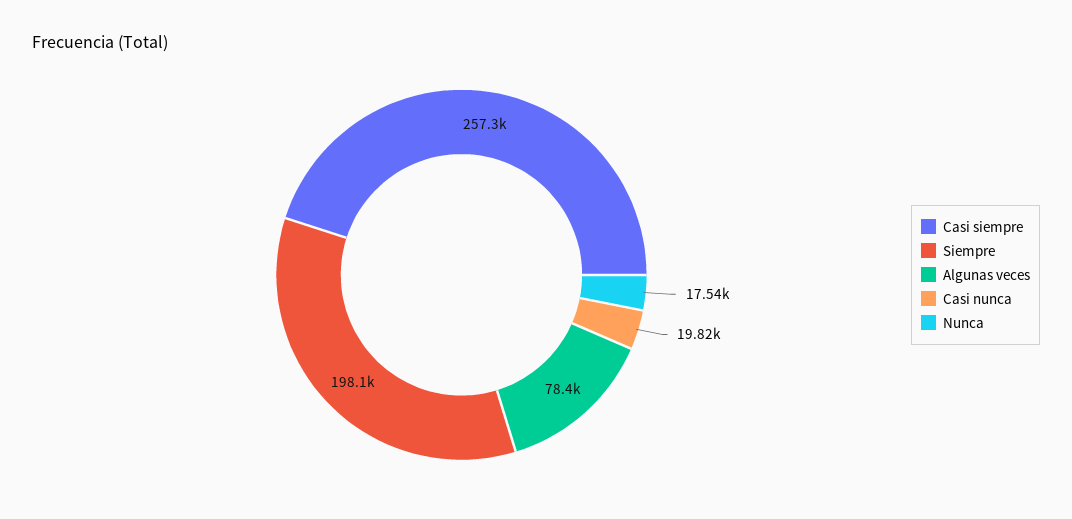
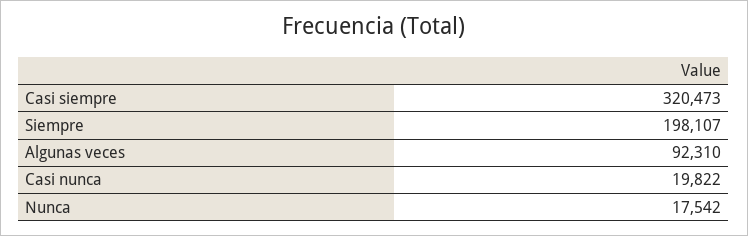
  {
-   "Casi siempre": 257300,
+   "Casi siempre": 320473,
    "Siempre": 198107,
-   "Algunas veces": 78400,
+   "Algunas veces": 92310,
    "Casi nunca": 19822,
    "Nunca": 17542
  }

